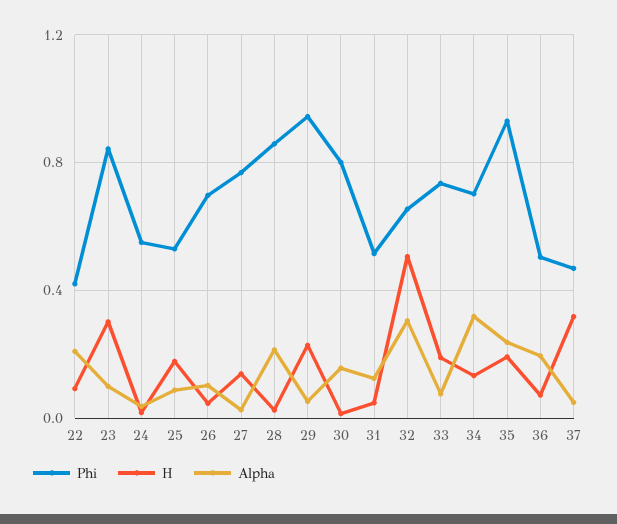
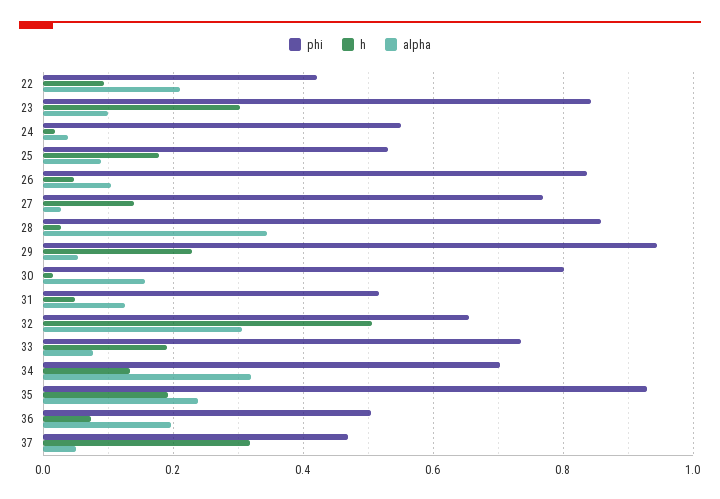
  {
    "Phi": {
      "22": 0.42,
      "23": 0.84,
      "24": 0.56,
      "25": 0.54,
-     "26": 0.7,
+     "26": 0.84,
      "27": 0.76,
      "28": 0.86,
      "29": 0.94,
      "30": 0.8,
      "31": 0.52,
      "32": 0.66,
      "33": 0.74,
      "34": 0.7,
      "35": 0.92,
      "36": 0.5,
      "37": 0.46
    },
    "H": {
      "22": 0.1,
      "23": 0.3,
      "24": 0.02,
      "25": 0.18,
      "26": 0.04,
      "27": 0.14,
      "28": 0.02,
      "29": 0.22,
      "30": 0.02,
      "31": 0.04,
      "32": 0.5,
      "33": 0.2,
      "34": 0.14,
      "35": 0.2,
      "36": 0.08,
      "37": 0.32
    },
    "Alpha": {
      "22": 0.2,
      "23": 0.1,
      "24": 0.04,
      "25": 0.08,
      "26": 0.1,
      "27": 0.02,
-     "28": 0.2,
+     "28": 0.34,
      "29": 0.06,
      "30": 0.16,
      "31": 0.12,
      "32": 0.3,
      "33": 0.08,
      "34": 0.32,
      "35": 0.24,
      "36": 0.2,
      "37": 0.06
    }
  }

